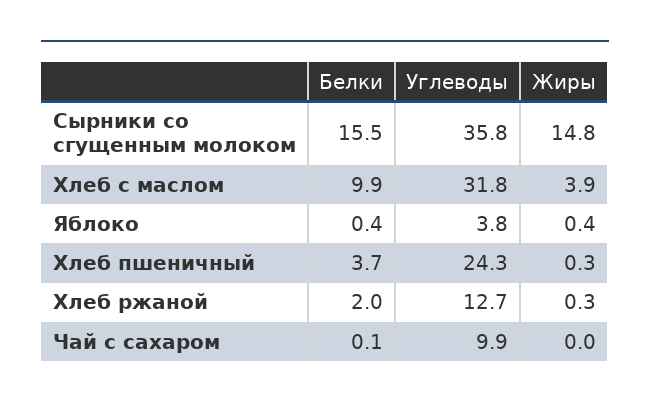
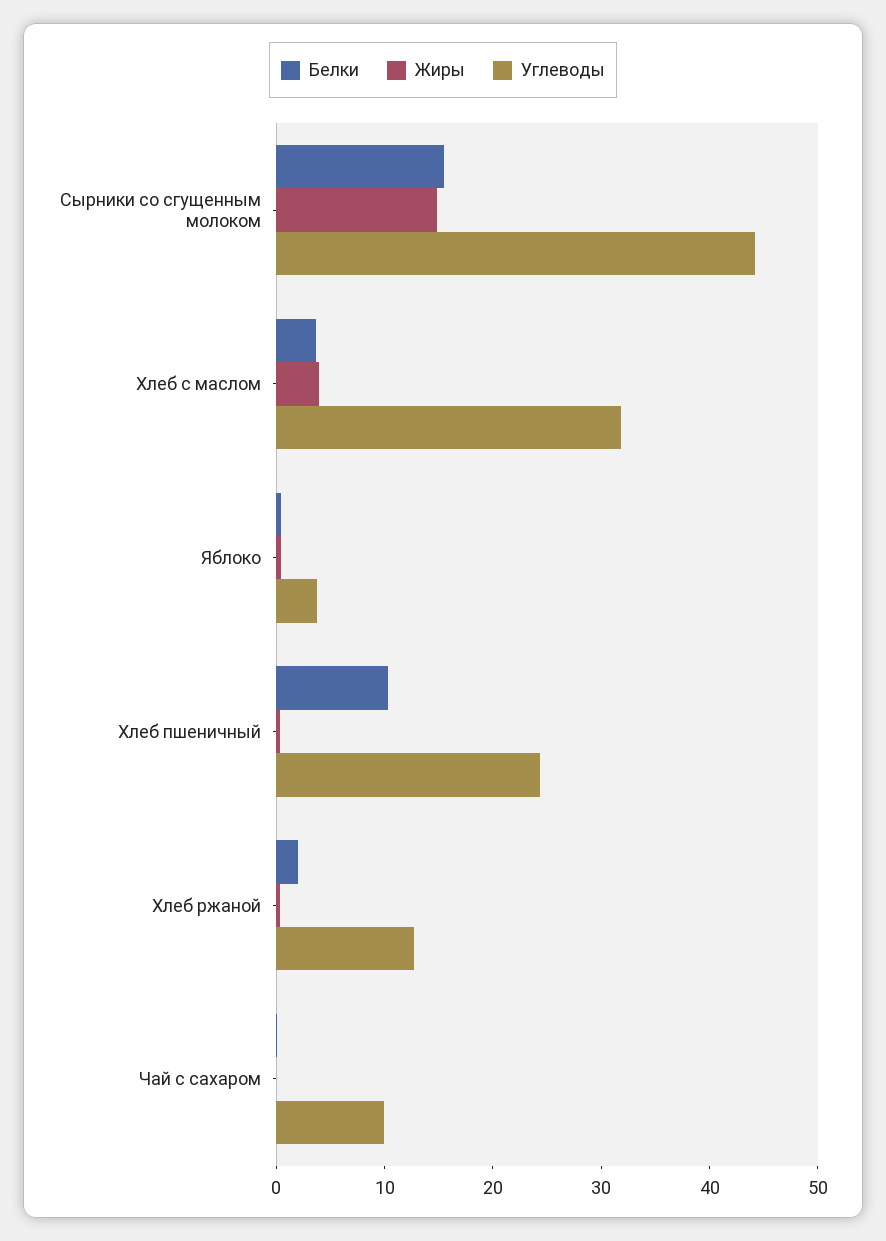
  {
    "Белки": {
      "Сырники со сгущенным молоком": 15.5,
-     "Хлеб с маслом": 9.9,
+     "Хлеб с маслом": 4,
      "Яблоко": 0.4,
-     "Хлеб пшеничный": 3.7,
+     "Хлеб пшеничный": 10,
      "Хлеб ржаной": 2,
      "Чай с сахаром": 0.1
    },
    "Углеводы": {
-     "Сырники со сгущенным молоком": 35.8,
+     "Сырники со сгущенным молоком": 44,
      "Хлеб с маслом": 31.8,
      "Яблоко": 3.8,
      "Хлеб пшеничный": 24.3,
      "Хлеб ржаной": 12.7,
      "Чай с сахаром": 9.9
    },
    "Жиры": {
      "Сырники со сгущенным молоком": 14.8,
      "Хлеб с маслом": 3.9,
      "Яблоко": 0.4,
      "Хлеб пшеничный": 0.3,
      "Хлеб ржаной": 0.3,
      "Чай с сахаром": 0
    }
  }

